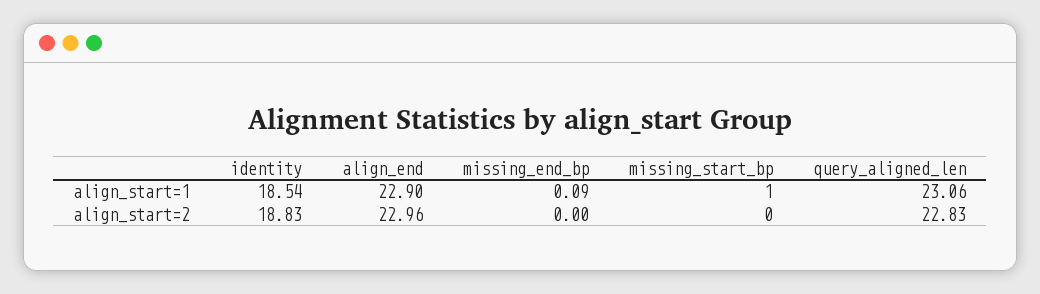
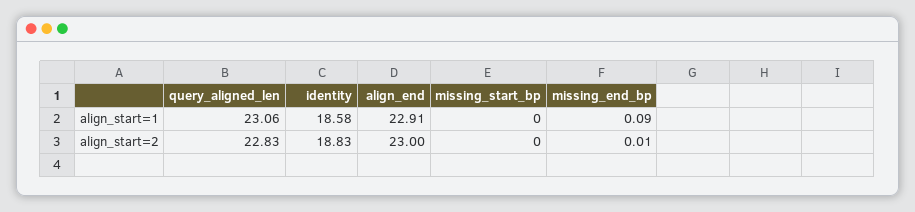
  {
    "identity": {
-     "align_start=1": 18.54,
+     "align_start=1": 18.58,
      "align_start=2": 18.83
    },
    "align_end": {
-     "align_start=1": 22.9,
+     "align_start=1": 22.91,
-     "align_start=2": 22.96
+     "align_start=2": 23
    },
    "missing_end_bp": {
      "align_start=1": 0.09,
-     "align_start=2": 0
+     "align_start=2": 0.01
    },
    "missing_start_bp": {
-     "align_start=1": 1,
+     "align_start=1": 0,
      "align_start=2": 0
    },
    "query_aligned_len": {
      "align_start=1": 23.06,
      "align_start=2": 22.83
    }
  }

